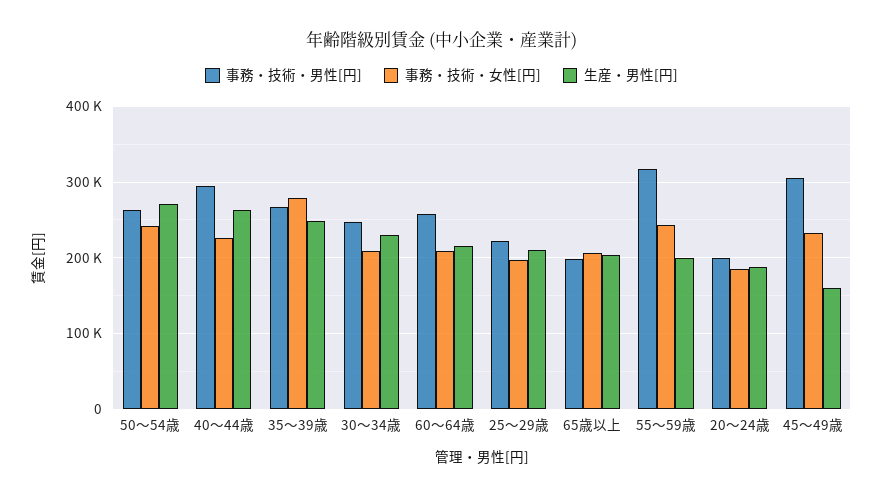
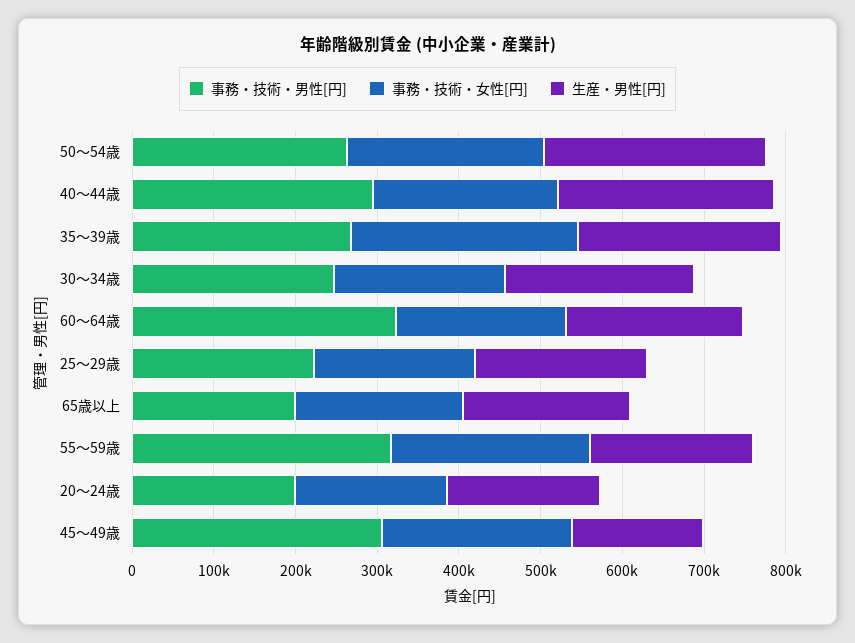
  {
    "事務・技術・男性[円]": {
      "50～54歳": 260000,
      "40～44歳": 300000,
      "35～39歳": 270000,
      "30～34歳": 250000,
-     "60～64歳": 260000,
+     "60～64歳": 320000,
      "25～29歳": 220000,
      "65歳以上": 200000,
      "55～59歳": 320000,
      "20～24歳": 200000,
      "45～49歳": 310000
    },
    "事務・技術・女性[円]": {
      "50～54歳": 240000,
      "40～44歳": 230000,
      "35～39歳": 280000,
      "30～34歳": 210000,
      "60～64歳": 210000,
      "25～29歳": 200000,
      "65歳以上": 210000,
      "55～59歳": 240000,
      "20～24歳": 190000,
      "45～49歳": 230000
    },
    "生産・男性[円]": {
      "50～54歳": 270000,
      "40～44歳": 260000,
      "35～39歳": 250000,
      "30～34歳": 230000,
      "60～64歳": 220000,
      "25～29歳": 210000,
      "65歳以上": 200000,
      "55～59歳": 200000,
      "20～24歳": 190000,
      "45～49歳": 160000
    }
  }

